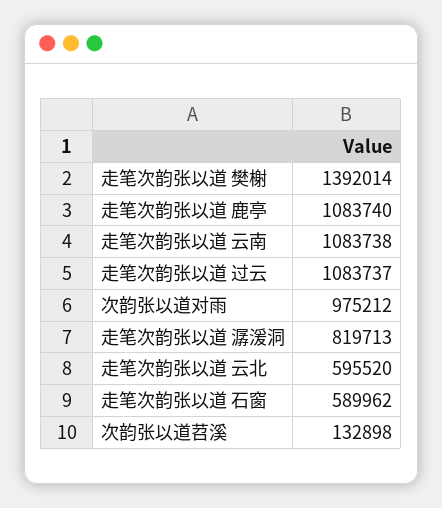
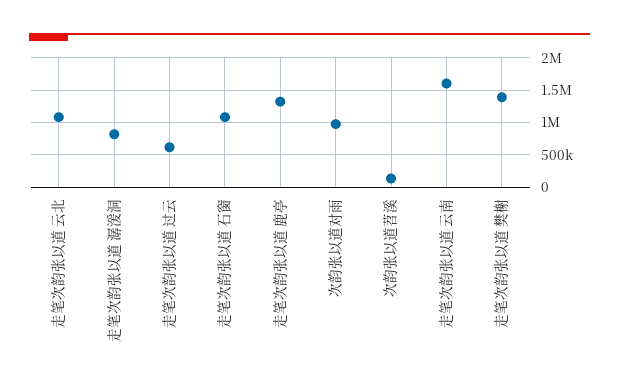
  {
    "走笔次韵张以道 樊榭": 1392014,
-   "走笔次韵张以道 鹿亭": 1083740,
+   "走笔次韵张以道 鹿亭": 1300000,
-   "走笔次韵张以道 云南": 1083738,
+   "走笔次韵张以道 云南": 1600000,
-   "走笔次韵张以道 过云": 1083737,
+   "走笔次韵张以道 过云": 600000,
    "次韵张以道对雨": 975212,
    "走笔次韵张以道 潺湲洞": 819713,
-   "走笔次韵张以道 云北": 595520,
+   "走笔次韵张以道 云北": 1100000,
-   "走笔次韵张以道 石窗": 589962,
+   "走笔次韵张以道 石窗": 1100000,
    "次韵张以道苕溪": 132898
  }

